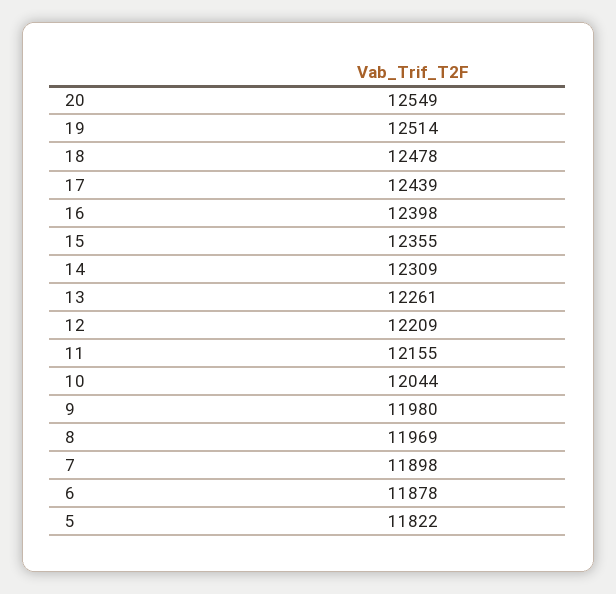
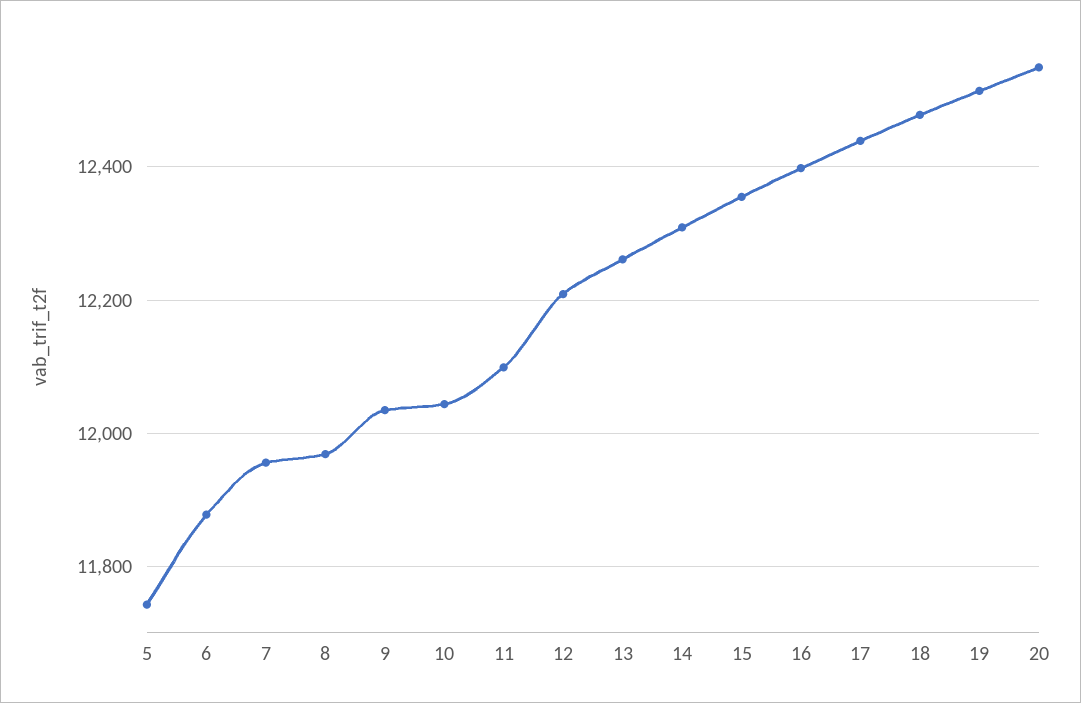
  {
    "20": 12549,
    "19": 12514,
    "18": 12478,
    "17": 12439,
    "16": 12398,
    "15": 12355,
    "14": 12309,
    "13": 12261,
    "12": 12209,
-   "11": 12155,
+   "11": 12100,
    "10": 12044,
-   "9": 11980,
+   "9": 12040,
    "8": 11969,
-   "7": 11898,
+   "7": 11960,
    "6": 11878,
-   "5": 11822
+   "5": 11740
  }

